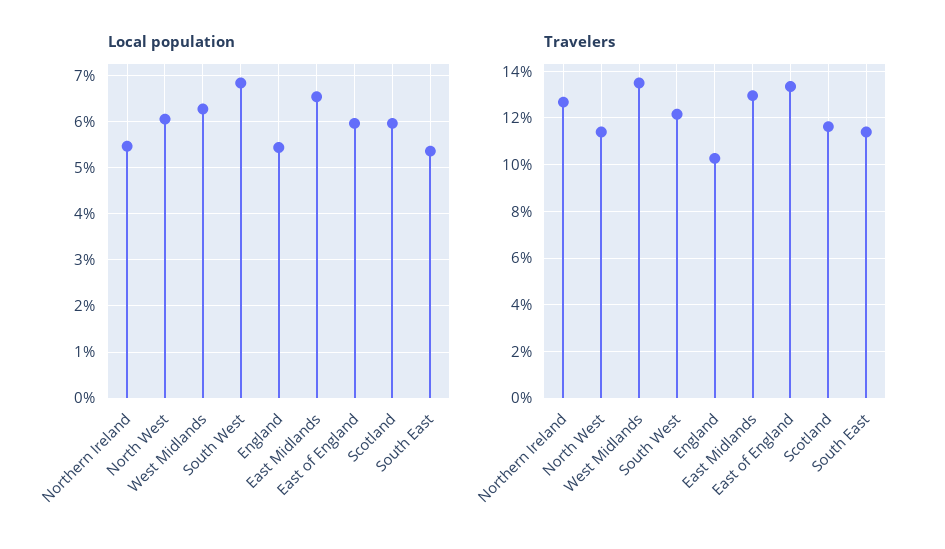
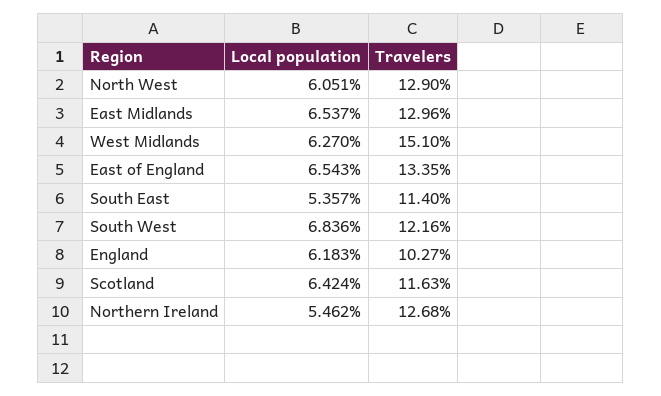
  {
    "Local population": {
      "Northern Ireland": 5.462,
      "North West": 6.051,
      "West Midlands": 6.27,
      "South West": 6.836,
-     "England": 5.4,
+     "England": 6.183,
      "East Midlands": 6.537,
-     "East of England": 6,
+     "East of England": 6.543,
-     "Scotland": 6,
+     "Scotland": 6.424,
      "South East": 5.357
    },
    "Travelers": {
      "Northern Ireland": 12.68,
-     "North West": 11.5,
+     "North West": 12.9,
-     "West Midlands": 13.5,
+     "West Midlands": 15.1,
      "South West": 12.16,
      "England": 10.27,
      "East Midlands": 12.96,
      "East of England": 13.35,
      "Scotland": 11.63,
      "South East": 11.4
    }
  }

